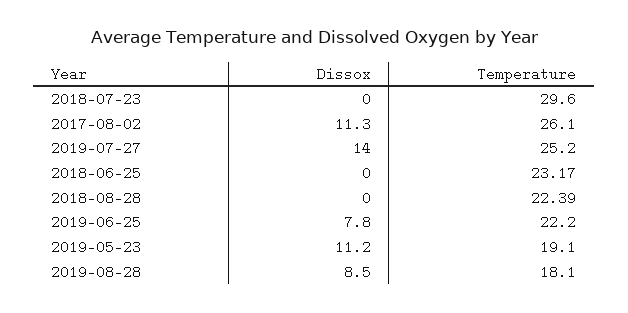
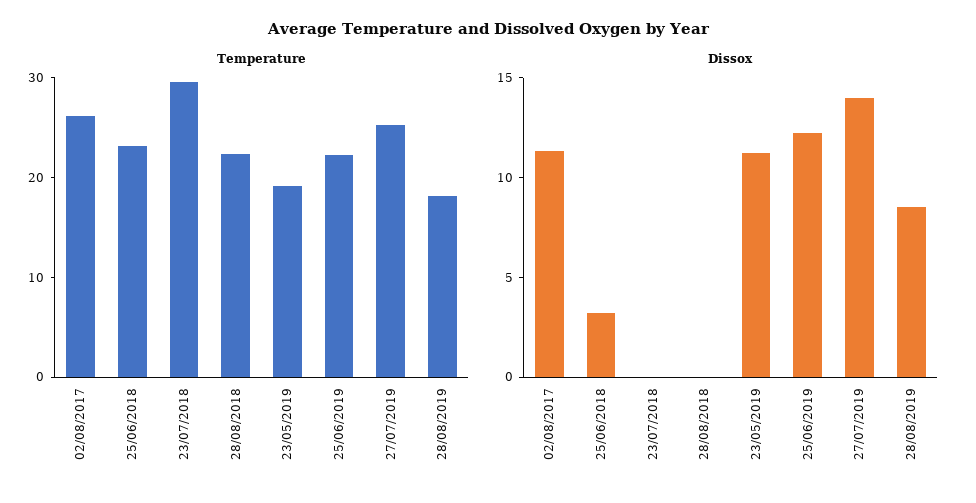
  {
    "Dissox": {
      "2018-07-23": 0,
      "2017-08-02": 11.3,
      "2019-07-27": 14,
-     "2018-06-25": 0,
+     "2018-06-25": 3,
      "2018-08-28": 0,
-     "2019-06-25": 7.8,
+     "2019-06-25": 12,
      "2019-05-23": 11.2,
      "2019-08-28": 8.5
    },
    "Temperature": {
      "2018-07-23": 29.6,
      "2017-08-02": 26.1,
      "2019-07-27": 25.2,
      "2018-06-25": 23.17,
      "2018-08-28": 22.39,
      "2019-06-25": 22.2,
      "2019-05-23": 19.1,
      "2019-08-28": 18.1
    }
  }

